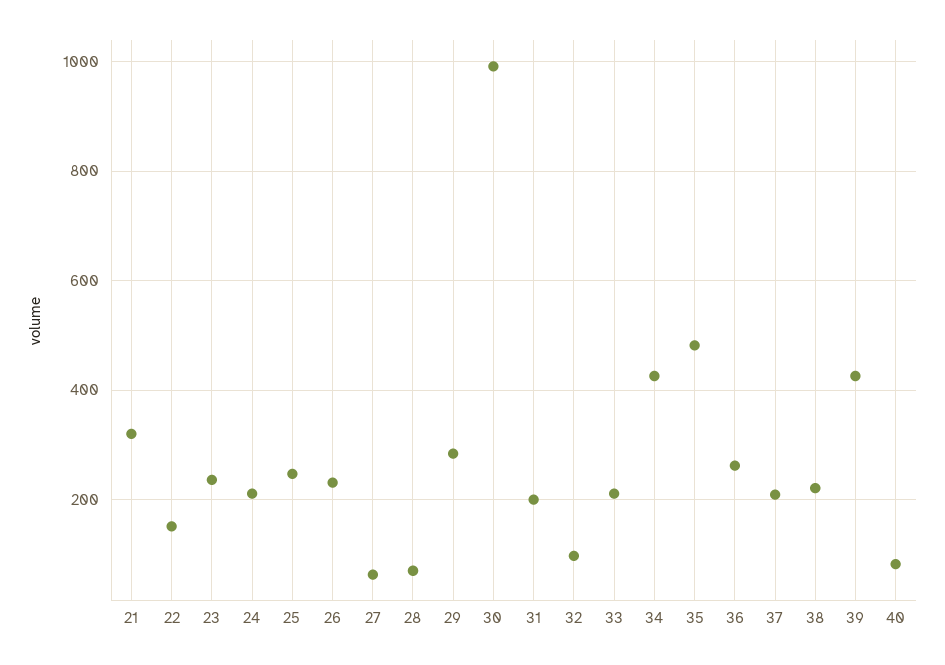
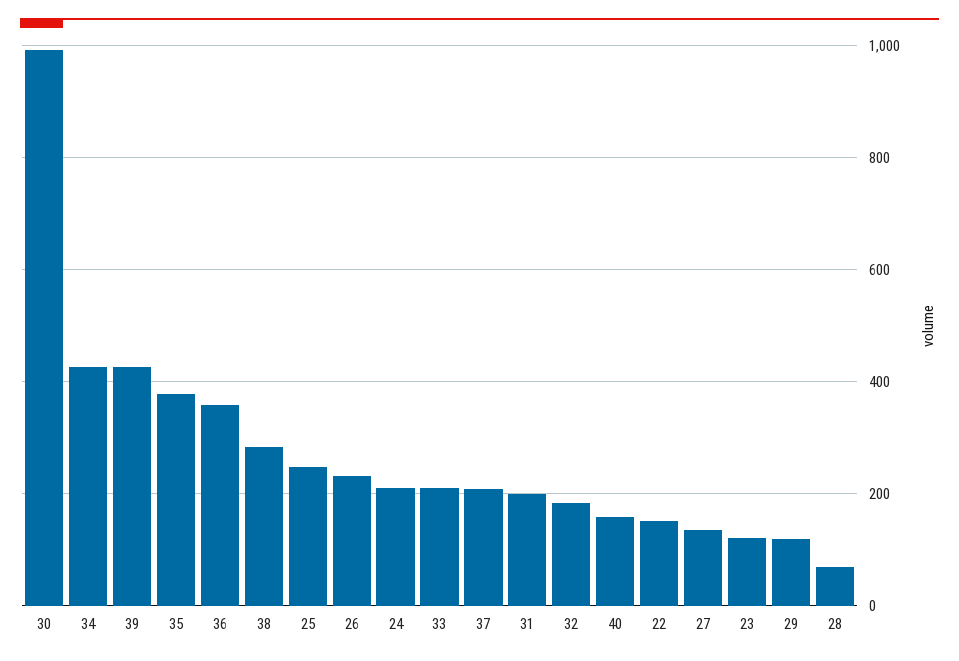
  {
-   "21": 320,
    "22": 160,
-   "23": 240,
+   "23": 120,
    "24": 220,
    "25": 240,
    "26": 240,
-   "27": 60,
+   "27": 140,
    "28": 80,
-   "29": 280,
+   "29": 120,
    "30": 1000,
    "31": 200,
-   "32": 100,
+   "32": 180,
    "33": 220,
    "34": 420,
-   "35": 480,
+   "35": 380,
-   "36": 260,
+   "36": 360,
    "37": 200,
-   "38": 220,
+   "38": 280,
    "39": 420,
-   "40": 80
+   "40": 160
  }

